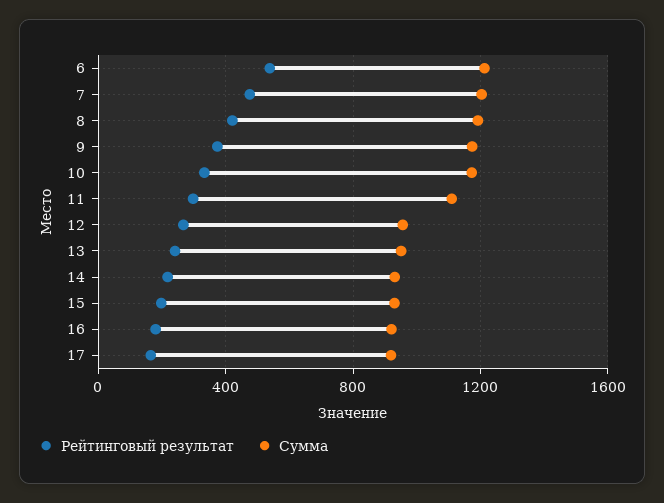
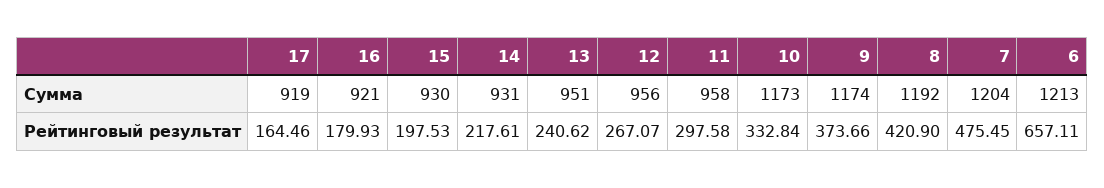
  {
    "Рейтинговый результат": {
-     "6": 550,
+     "6": 657.11,
      "7": 475.45,
      "8": 420.9,
      "9": 373.66,
      "10": 332.84,
      "11": 297.58,
      "12": 267.07,
      "13": 240.62,
      "14": 217.61,
      "15": 197.53,
      "16": 179.93,
      "17": 164.46
    },
    "Сумма": {
      "6": 1213,
      "7": 1204,
      "8": 1192,
      "9": 1174,
      "10": 1173,
-     "11": 1100,
+     "11": 958,
      "12": 956,
      "13": 951,
      "14": 931,
      "15": 930,
      "16": 921,
      "17": 919
    }
  }

